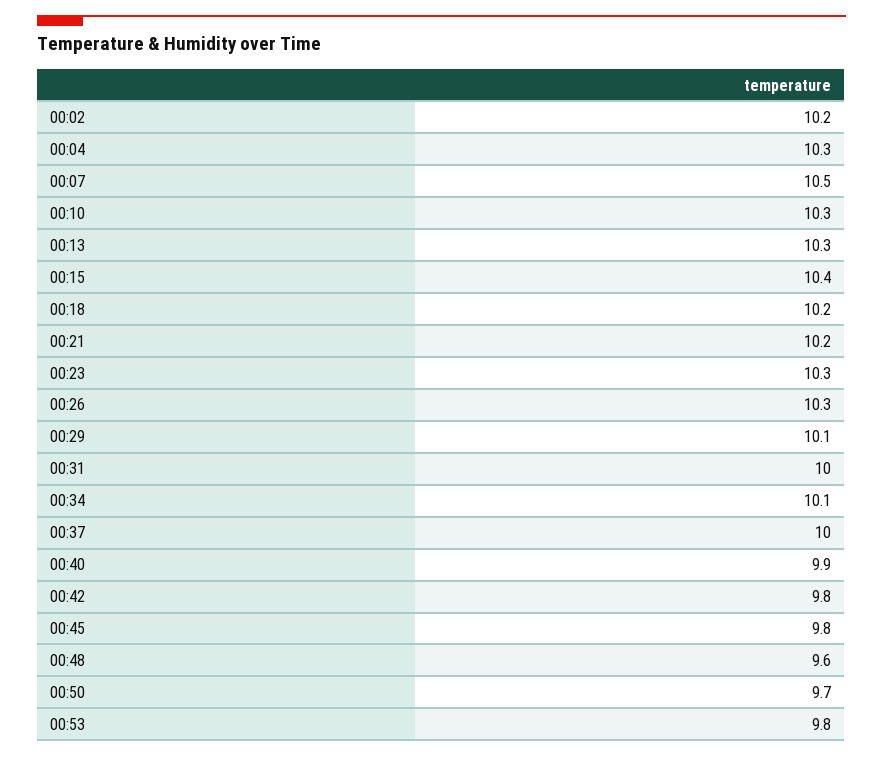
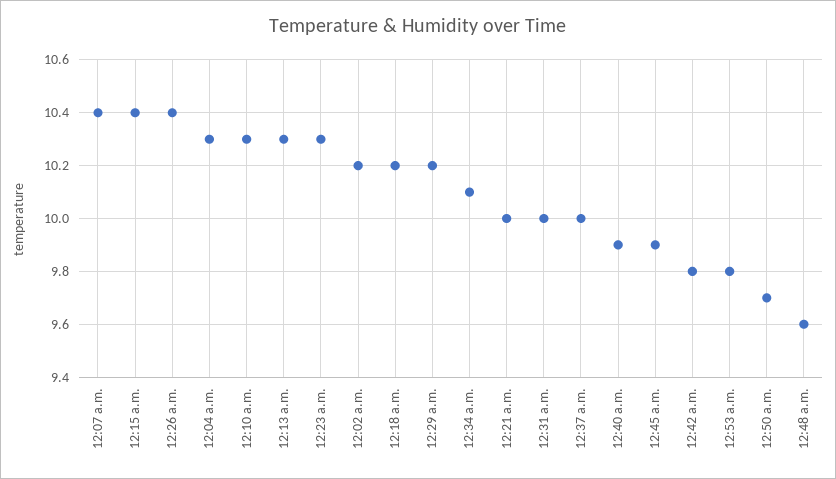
  {
    "00:02": 10.2,
    "00:04": 10.3,
-   "00:07": 10.5,
+   "00:07": 10.4,
    "00:10": 10.3,
    "00:13": 10.3,
    "00:15": 10.4,
    "00:18": 10.2,
-   "00:21": 10.2,
+   "00:21": 10,
    "00:23": 10.3,
-   "00:26": 10.3,
+   "00:26": 10.4,
-   "00:29": 10.1,
+   "00:29": 10.2,
    "00:31": 10,
    "00:34": 10.1,
    "00:37": 10,
    "00:40": 9.9,
    "00:42": 9.8,
-   "00:45": 9.8,
+   "00:45": 9.9,
    "00:48": 9.6,
    "00:50": 9.7,
    "00:53": 9.8
  }

